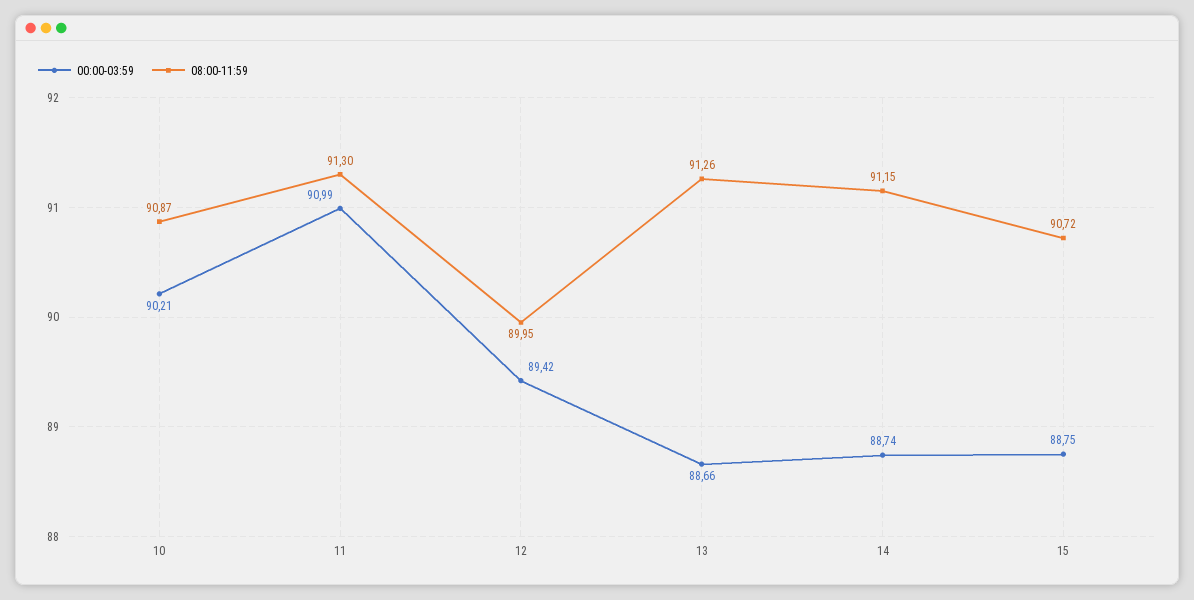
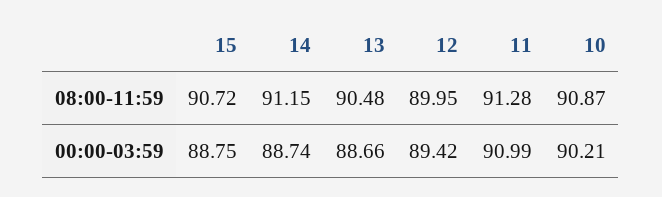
  {
    "00:00-03:59": {
      "10": 90.21,
      "11": 90.99,
      "12": 89.42,
      "13": 88.66,
      "14": 88.74,
      "15": 88.75
    },
    "08:00-11:59": {
      "10": 90.87,
-     "11": 91.3,
+     "11": 91.28,
      "12": 89.95,
-     "13": 91.26,
+     "13": 90.48,
      "14": 91.15,
      "15": 90.72
    }
  }

